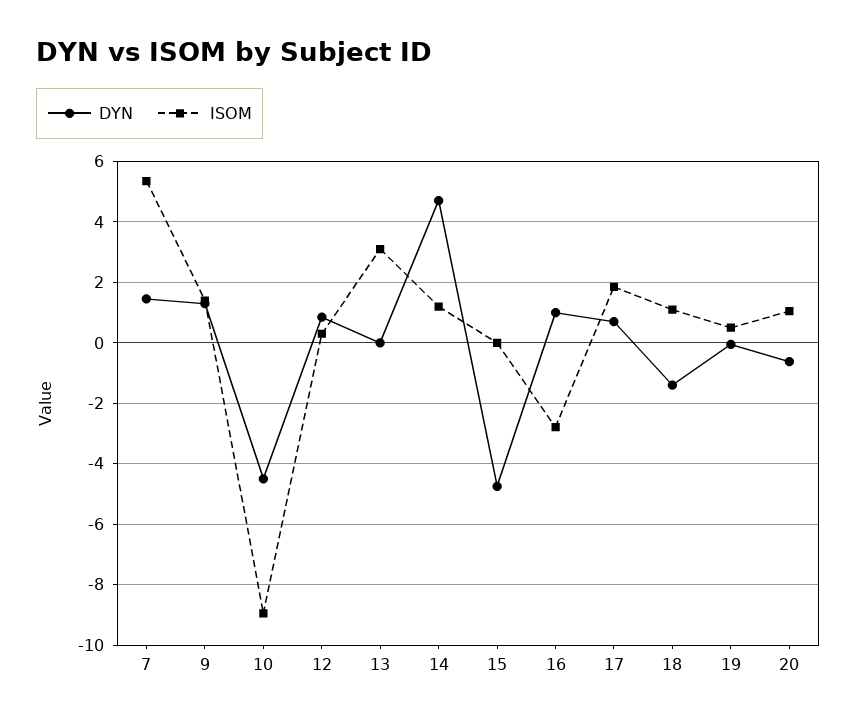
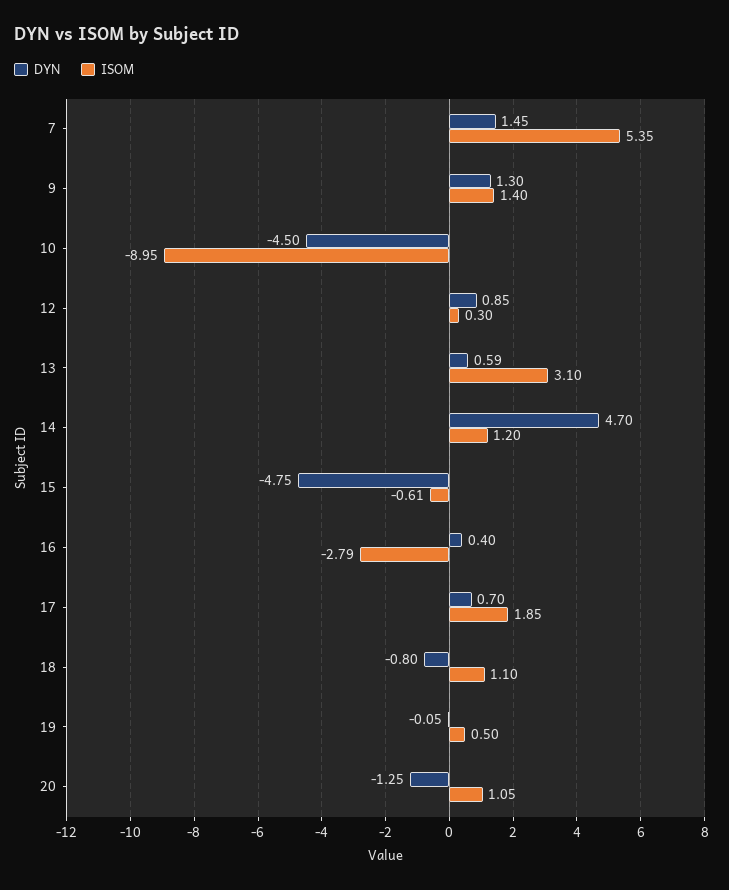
  {
    "DYN": {
      "7": 1.45,
      "9": 1.3,
      "10": -4.5,
      "12": 0.85,
-     "13": 0,
+     "13": 0.59,
      "14": 4.7,
      "15": -4.75,
-     "16": 1,
+     "16": 0.4,
      "17": 0.7,
-     "18": -1.4,
+     "18": -0.8,
      "19": -0.05,
-     "20": -0.6
+     "20": -1.25
    },
    "ISOM": {
      "7": 5.35,
      "9": 1.4,
      "10": -8.95,
      "12": 0.3,
      "13": 3.1,
      "14": 1.2,
-     "15": 0,
+     "15": -0.61,
      "16": -2.79,
      "17": 1.85,
      "18": 1.1,
      "19": 0.5,
      "20": 1.05
    }
  }

